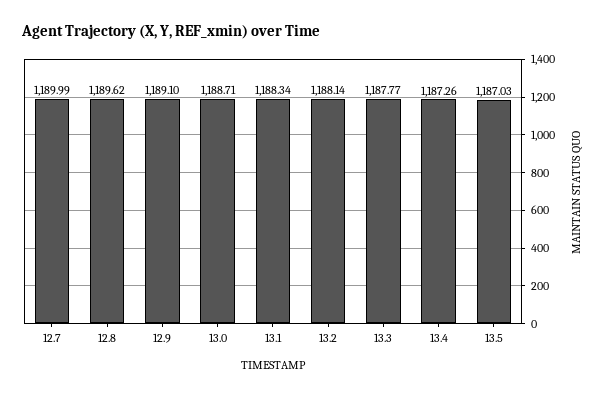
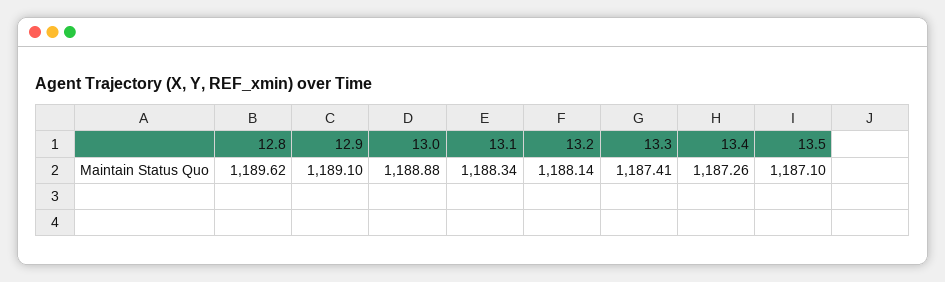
  {
-   "12.7": 1189.99,
    "12.8": 1189.62,
    "12.9": 1189.1,
-   "13.0": 1188.71,
+   "13.0": 1188.88,
    "13.1": 1188.34,
    "13.2": 1188.14,
-   "13.3": 1187.77,
+   "13.3": 1187.41,
    "13.4": 1187.26,
-   "13.5": 1187.03
+   "13.5": 1187.1
  }

